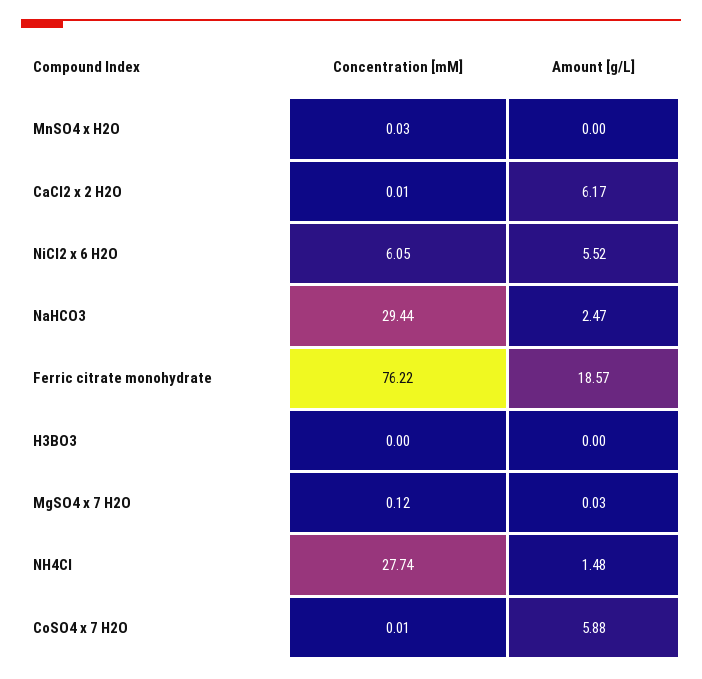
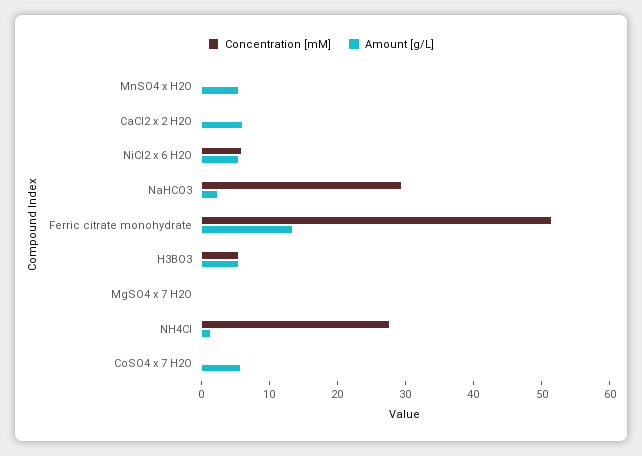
  {
    "Concentration [mM]": {
      "MnSO4 x H2O": 0.03,
      "CaCl2 x 2 H2O": 0.01,
      "NiCl2 x 6 H2O": 6.05,
      "NaHCO3": 29.44,
-     "Ferric citrate monohydrate": 76.22,
+     "Ferric citrate monohydrate": 52,
-     "H3BO3": 0,
+     "H3BO3": 6,
      "MgSO4 x 7 H2O": 0.12,
      "NH4Cl": 27.74,
      "CoSO4 x 7 H2O": 0.01
    },
    "Amount [g/L]": {
-     "MnSO4 x H2O": 0,
+     "MnSO4 x H2O": 6,
      "CaCl2 x 2 H2O": 6.17,
      "NiCl2 x 6 H2O": 5.52,
      "NaHCO3": 2.47,
-     "Ferric citrate monohydrate": 18.57,
+     "Ferric citrate monohydrate": 14,
-     "H3BO3": 0,
+     "H3BO3": 6,
      "MgSO4 x 7 H2O": 0.03,
      "NH4Cl": 1.48,
      "CoSO4 x 7 H2O": 5.88
    }
  }

